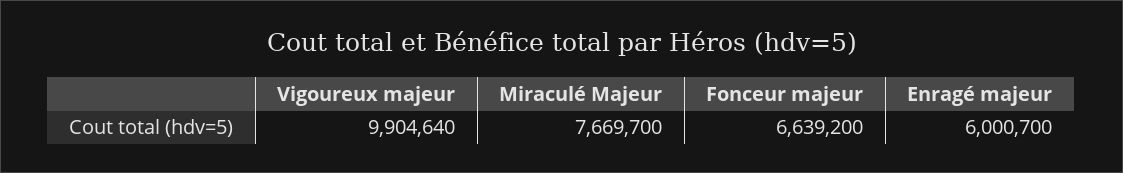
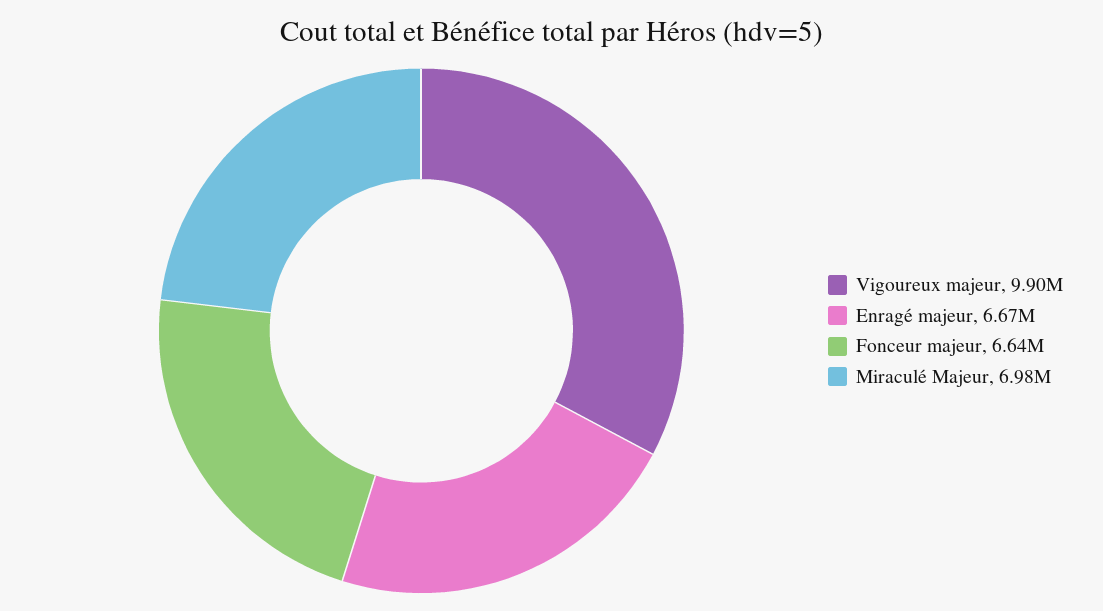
  {
    "Vigoureux majeur": 9904640,
-   "Miraculé Majeur": 7669700,
+   "Miraculé Majeur": 6980000,
    "Fonceur majeur": 6639200,
-   "Enragé majeur": 6000700
+   "Enragé majeur": 6670000
  }

